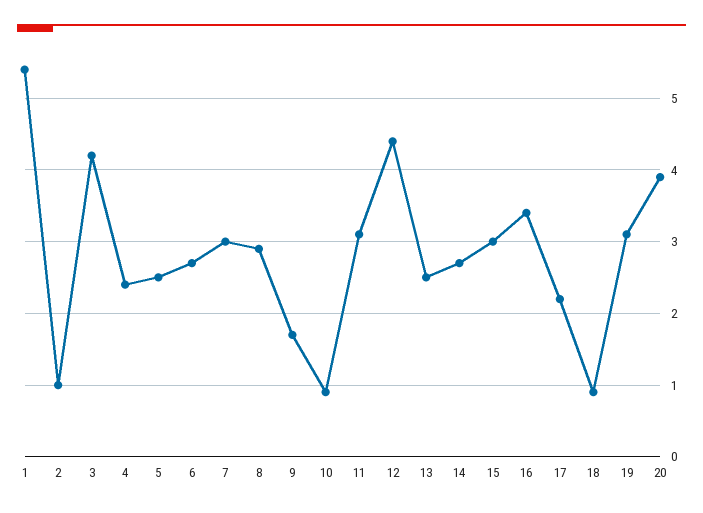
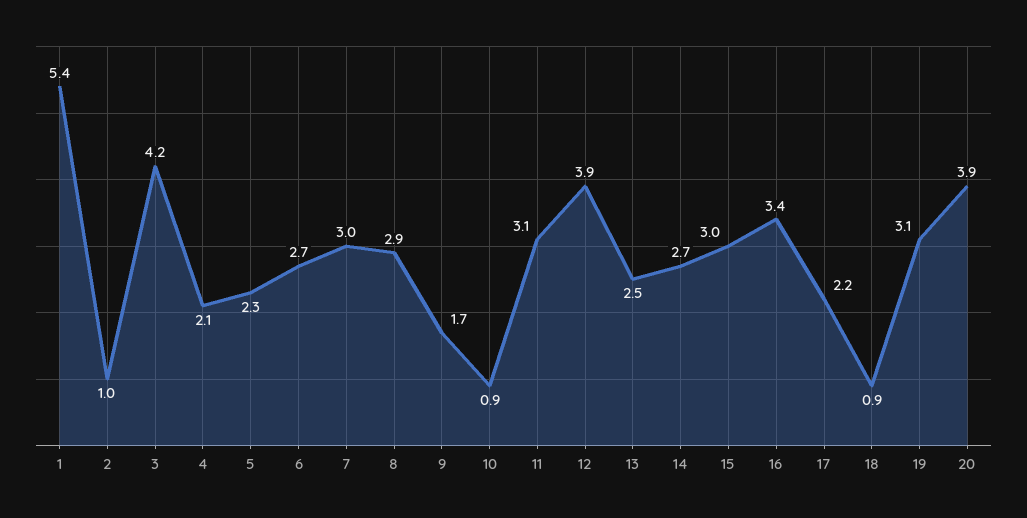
  {
    "1": 5.4,
    "2": 1,
    "3": 4.2,
-   "4": 2.4,
+   "4": 2.1,
-   "5": 2.5,
+   "5": 2.3,
    "6": 2.7,
    "7": 3,
    "8": 2.9,
    "9": 1.7,
    "10": 0.9,
    "11": 3.1,
-   "12": 4.4,
+   "12": 3.9,
    "13": 2.5,
    "14": 2.7,
    "15": 3,
    "16": 3.4,
    "17": 2.2,
    "18": 0.9,
    "19": 3.1,
    "20": 3.9
  }

